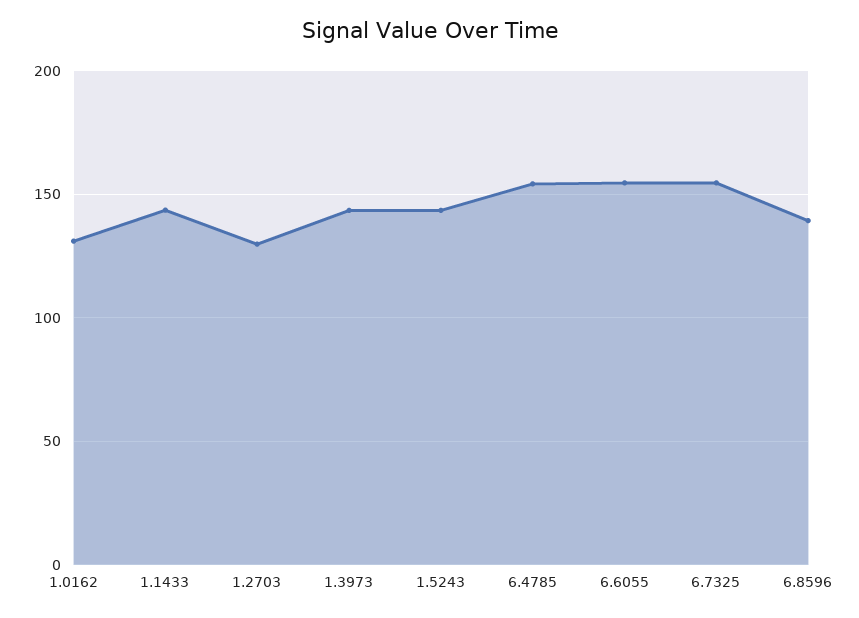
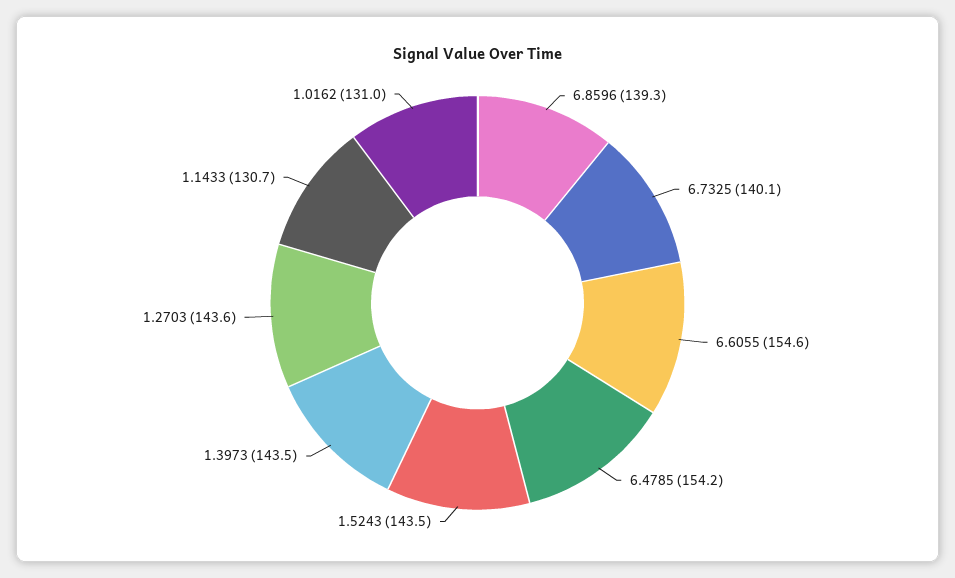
  {
    "1.0162": 131,
-   "1.1433": 145,
+   "1.1433": 130.7,
-   "1.2703": 130,
+   "1.2703": 143.6,
    "1.3973": 143.5,
    "1.5243": 143.5,
    "6.4785": 154.2,
    "6.6055": 154.6,
-   "6.7325": 155,
+   "6.7325": 140.1,
    "6.8596": 139.3
  }

